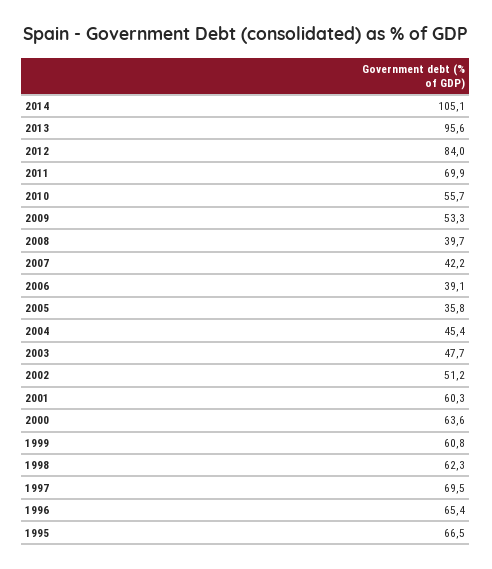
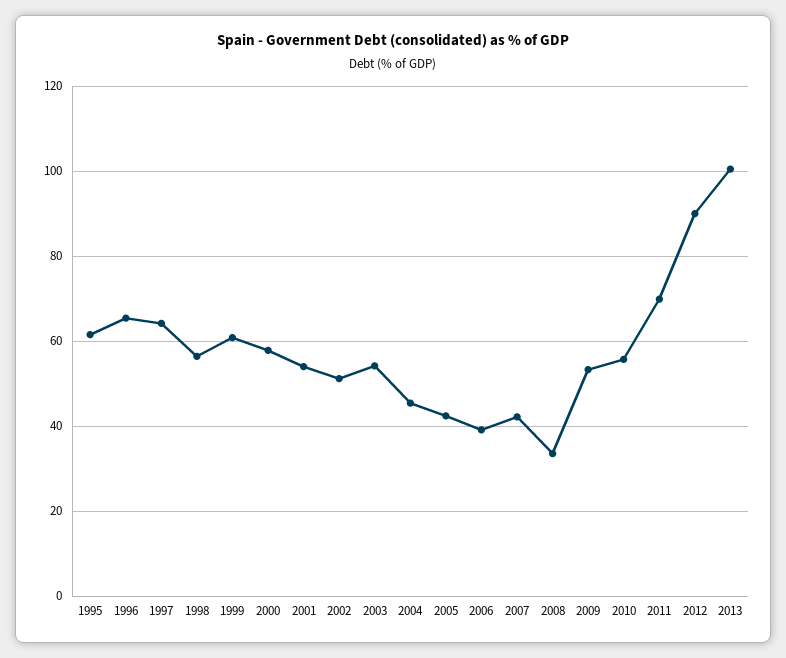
  {
-   "2014": 105.1,
-   "2013": 95.6,
+   "2013": 100,
-   "2012": 84,
+   "2012": 90,
    "2011": 69.9,
    "2010": 55.7,
    "2009": 53.3,
-   "2008": 39.7,
+   "2008": 34,
    "2007": 42.2,
    "2006": 39.1,
-   "2005": 35.8,
+   "2005": 42,
    "2004": 45.4,
-   "2003": 47.7,
+   "2003": 54,
    "2002": 51.2,
-   "2001": 60.3,
+   "2001": 54,
-   "2000": 63.6,
+   "2000": 58,
    "1999": 60.8,
-   "1998": 62.3,
+   "1998": 56,
-   "1997": 69.5,
+   "1997": 64,
    "1996": 65.4,
-   "1995": 66.5
+   "1995": 62
  }

